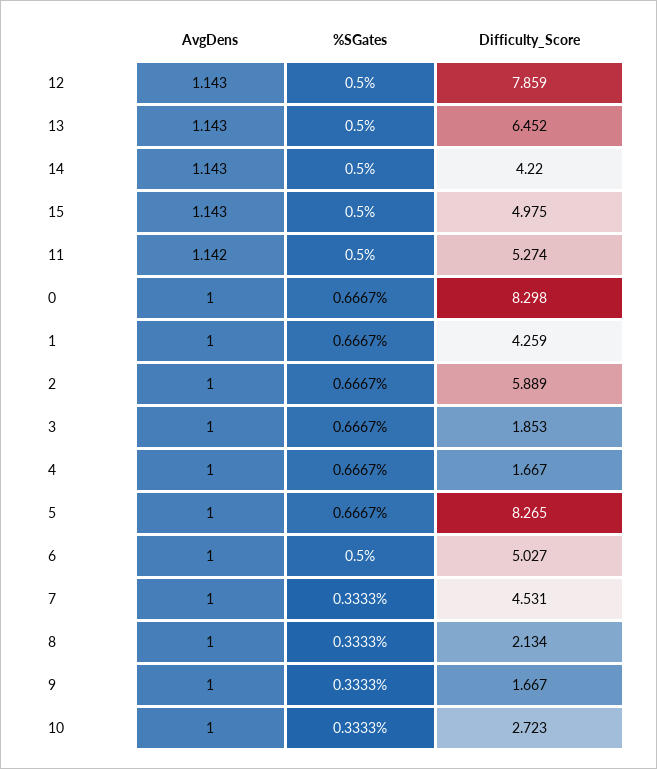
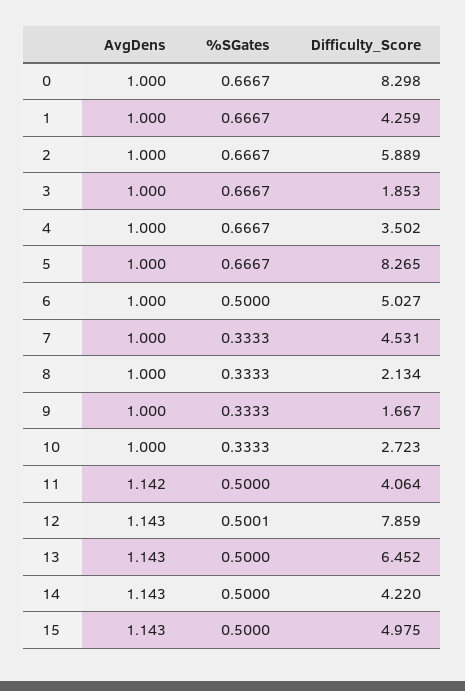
  {
    "AvgDens": {
      "12": 1.143,
      "13": 1.143,
      "14": 1.143,
      "15": 1.143,
      "11": 1.142,
      "0": 1,
      "1": 1,
      "2": 1,
      "3": 1,
      "4": 1,
      "5": 1,
      "6": 1,
      "7": 1,
      "8": 1,
      "9": 1,
      "10": 1
    },
    "%SGates": {
-     "12": 0.5,
+     "12": 0.5001,
      "13": 0.5,
      "14": 0.5,
      "15": 0.5,
      "11": 0.5,
      "0": 0.6667,
      "1": 0.6667,
      "2": 0.6667,
      "3": 0.6667,
      "4": 0.6667,
      "5": 0.6667,
      "6": 0.5,
      "7": 0.3333,
      "8": 0.3333,
      "9": 0.3333,
      "10": 0.3333
    },
    "Difficulty_Score": {
      "12": 7.859,
      "13": 6.452,
      "14": 4.22,
      "15": 4.975,
-     "11": 5.274,
+     "11": 4.064,
      "0": 8.298,
      "1": 4.259,
      "2": 5.889,
      "3": 1.853,
-     "4": 1.667,
+     "4": 3.502,
      "5": 8.265,
      "6": 5.027,
      "7": 4.531,
      "8": 2.134,
      "9": 1.667,
      "10": 2.723
    }
  }

